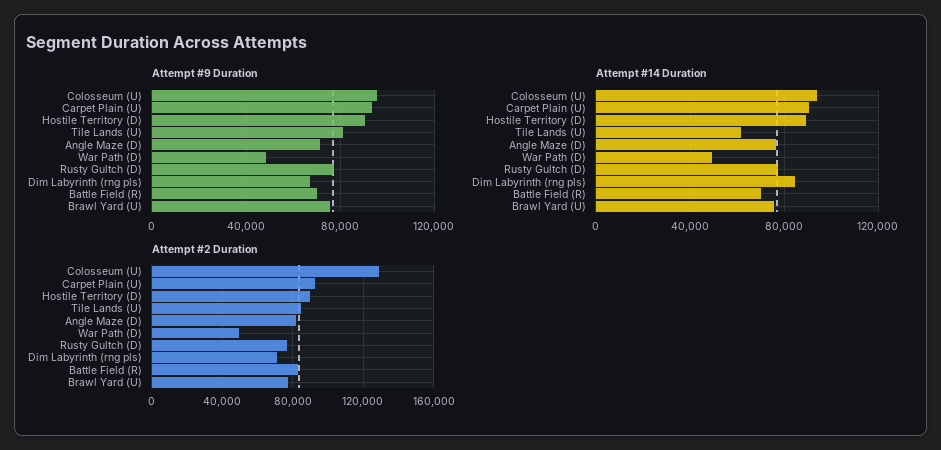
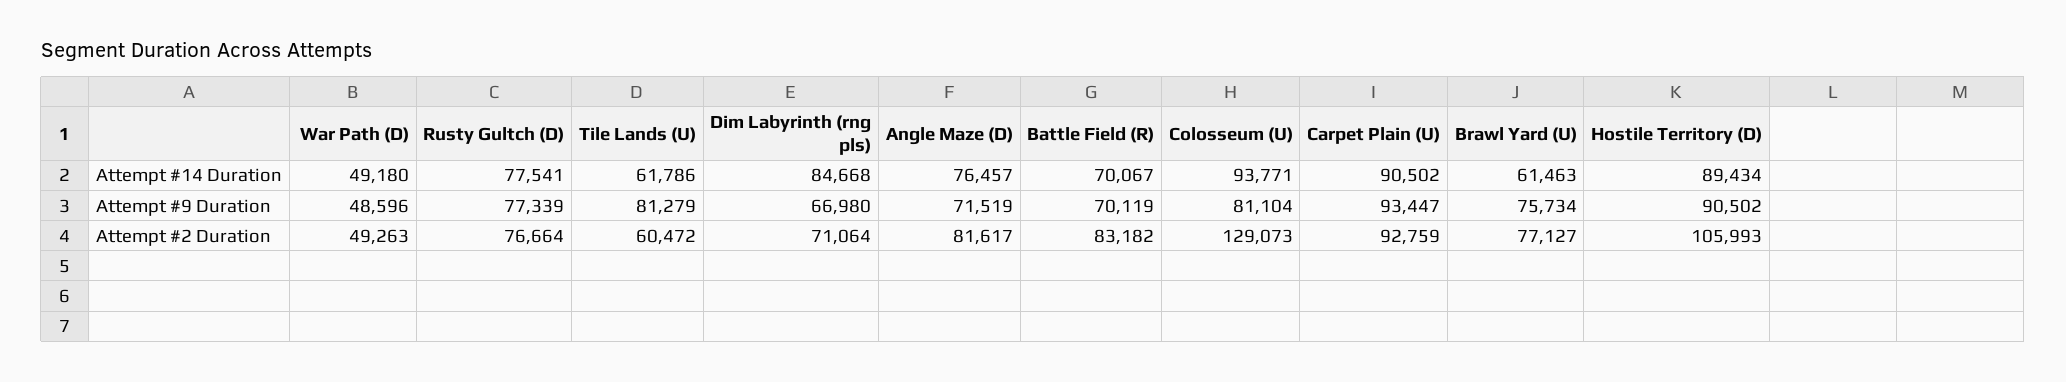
  {
    "Attempt #9 Duration": {
-     "Colosseum (U)": 95000,
+     "Colosseum (U)": 81104,
      "Carpet Plain (U)": 93447,
      "Hostile Territory (D)": 90502,
      "Tile Lands (U)": 81279,
      "Angle Maze (D)": 71519,
      "War Path (D)": 48596,
      "Rusty Gultch (D)": 77339,
      "Dim Labyrinth (rng pls)": 66980,
      "Battle Field (R)": 70119,
      "Brawl Yard (U)": 75734
    },
    "Attempt #14 Duration": {
      "Colosseum (U)": 93771,
      "Carpet Plain (U)": 90502,
      "Hostile Territory (D)": 89434,
      "Tile Lands (U)": 61786,
      "Angle Maze (D)": 76457,
      "War Path (D)": 49180,
      "Rusty Gultch (D)": 77541,
      "Dim Labyrinth (rng pls)": 84668,
      "Battle Field (R)": 70067,
-     "Brawl Yard (U)": 75000
+     "Brawl Yard (U)": 61463
    },
    "Attempt #2 Duration": {
      "Colosseum (U)": 129073,
      "Carpet Plain (U)": 92759,
-     "Hostile Territory (D)": 90000,
+     "Hostile Territory (D)": 105993,
-     "Tile Lands (U)": 85000,
+     "Tile Lands (U)": 60472,
      "Angle Maze (D)": 81617,
      "War Path (D)": 49263,
      "Rusty Gultch (D)": 76664,
      "Dim Labyrinth (rng pls)": 71064,
      "Battle Field (R)": 83182,
      "Brawl Yard (U)": 77127
    }
  }

